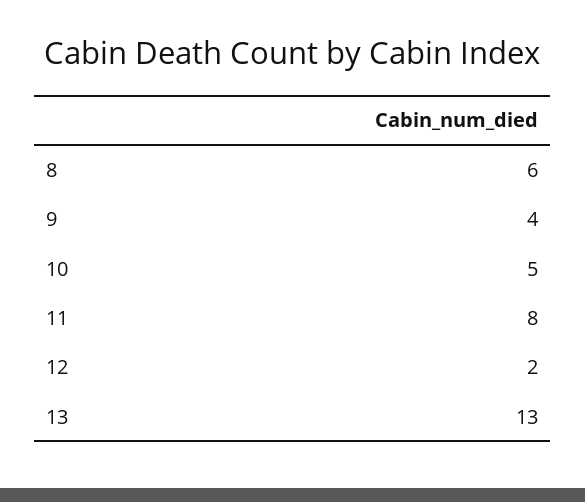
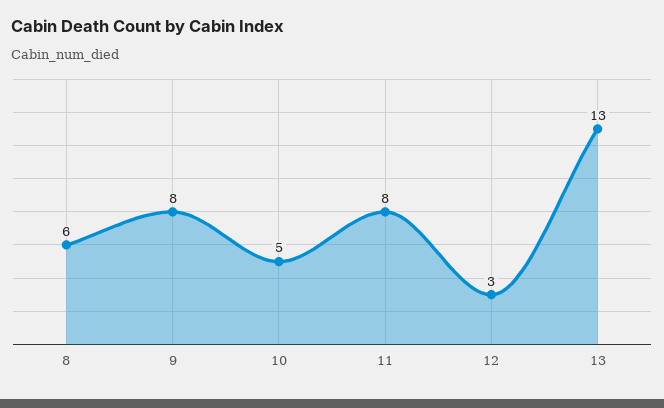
  {
    "8": 6,
-   "9": 4,
+   "9": 8,
    "10": 5,
    "11": 8,
-   "12": 2,
+   "12": 3,
    "13": 13
  }

